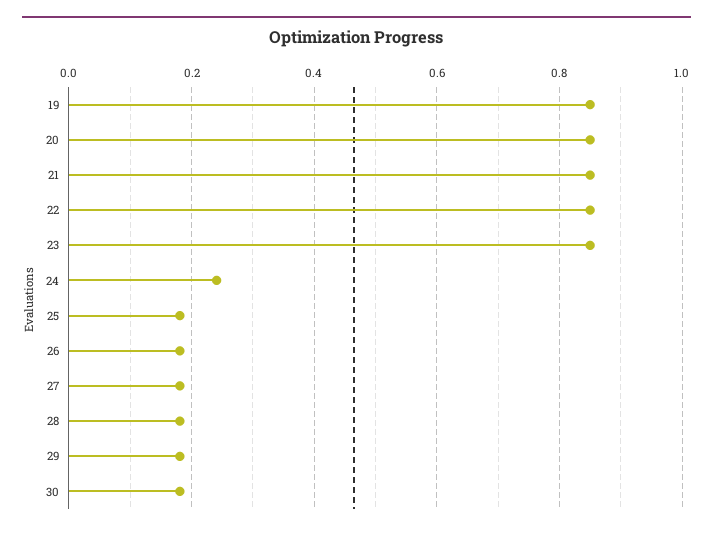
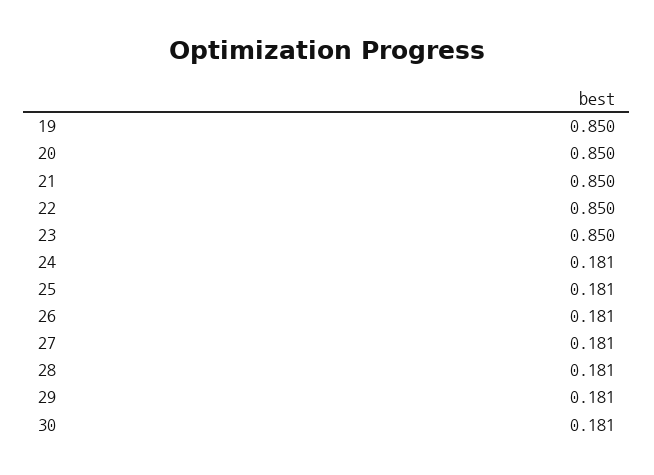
  {
    "19": 0.85,
    "20": 0.85,
    "21": 0.85,
    "22": 0.85,
    "23": 0.85,
-   "24": 0.24,
+   "24": 0.181,
    "25": 0.181,
    "26": 0.181,
    "27": 0.181,
    "28": 0.181,
    "29": 0.181,
    "30": 0.181
  }

